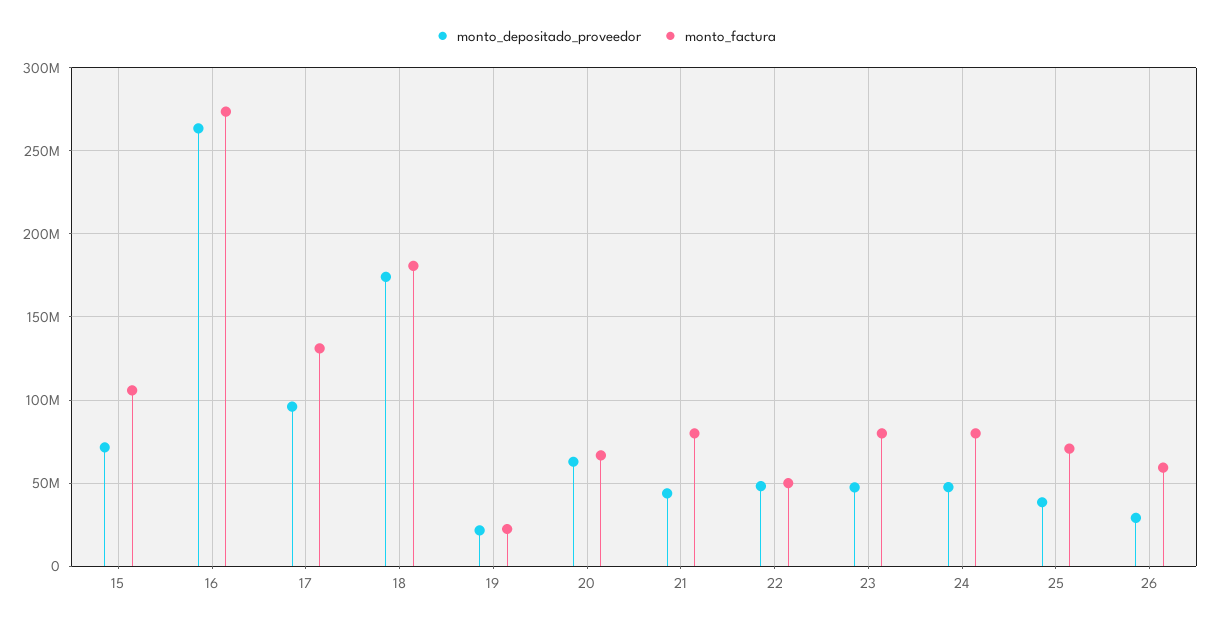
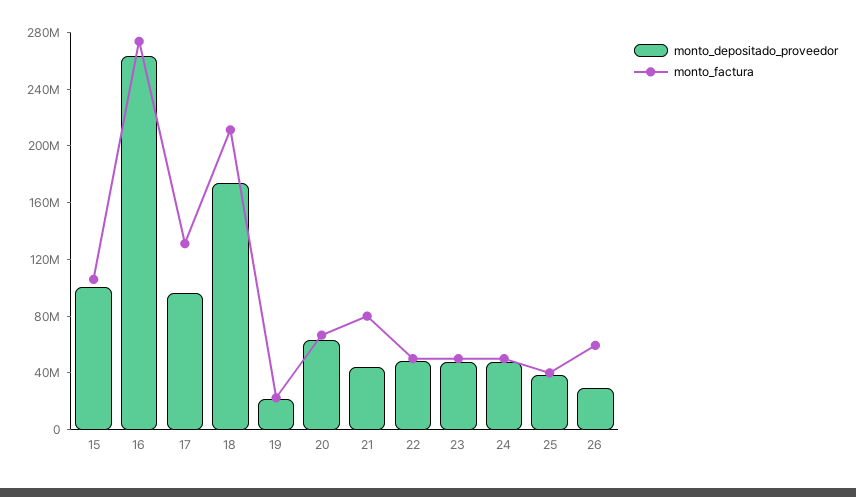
  {
    "monto_depositado_proveedor": {
-     "15": 70000000,
+     "15": 100000000,
      "16": 265000000,
      "17": 95000000,
      "18": 175000000,
      "19": 20000000,
      "20": 65000000,
      "21": 45000000,
      "22": 50000000,
      "23": 45000000,
      "24": 50000000,
      "25": 40000000,
      "26": 30000000
    },
    "monto_factura": {
      "15": 105000000,
      "16": 275000000,
      "17": 130000000,
-     "18": 180000000,
+     "18": 210000000,
      "19": 20000000,
      "20": 65000000,
      "21": 80000000,
      "22": 50000000,
-     "23": 80000000,
+     "23": 50000000,
-     "24": 80000000,
+     "24": 50000000,
-     "25": 70000000,
+     "25": 40000000,
      "26": 60000000
    }
  }

